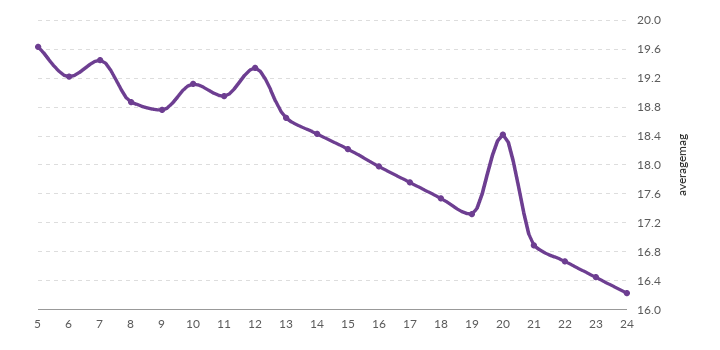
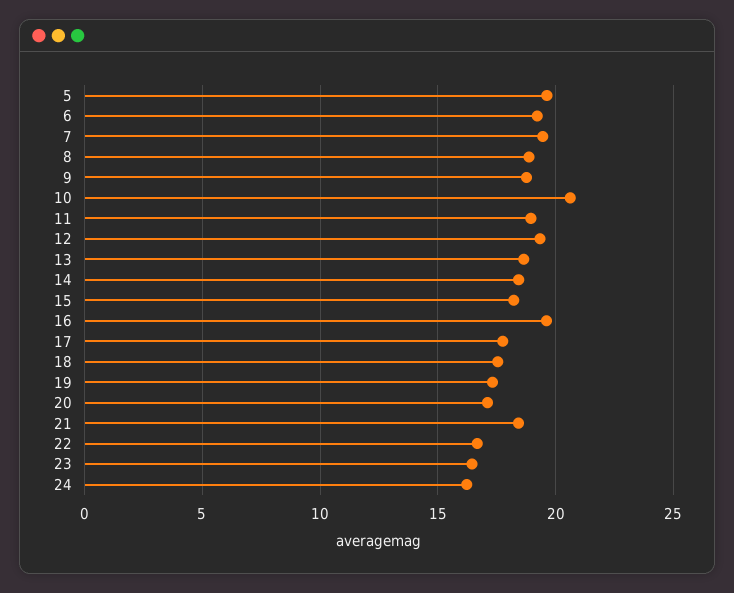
  {
    "5": 19.6,
    "6": 19.2,
    "7": 19.5,
    "8": 18.9,
    "9": 18.8,
-   "10": 19.1,
+   "10": 20.5,
    "11": 19,
    "12": 19.3,
    "13": 18.7,
    "14": 18.4,
    "15": 18.2,
-   "16": 18,
+   "16": 19.5,
    "17": 17.8,
    "18": 17.5,
    "19": 17.3,
-   "20": 18.4,
+   "20": 17,
-   "21": 16.9,
+   "21": 18.5,
    "22": 16.7,
    "23": 16.5,
    "24": 16.2
  }

